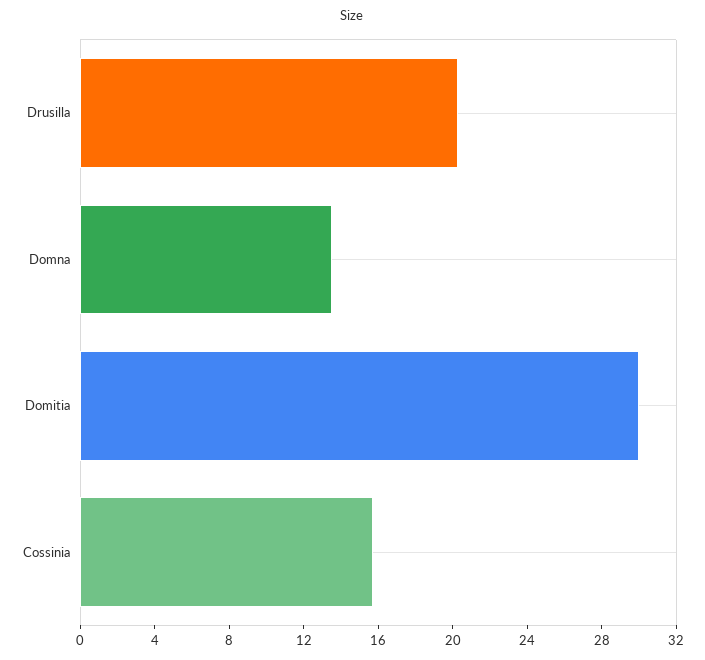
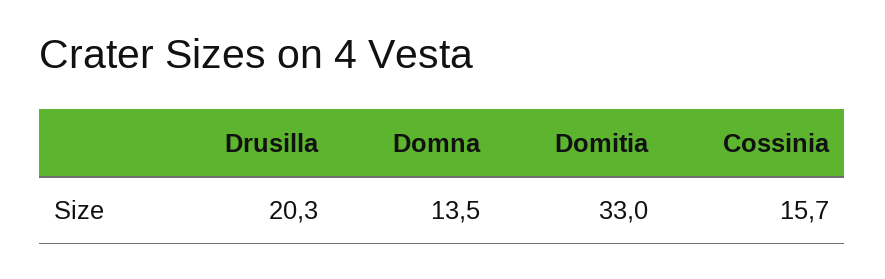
  {
    "Drusilla": 20.3,
    "Domna": 13.5,
-   "Domitia": 30,
+   "Domitia": 33,
    "Cossinia": 15.7
  }

